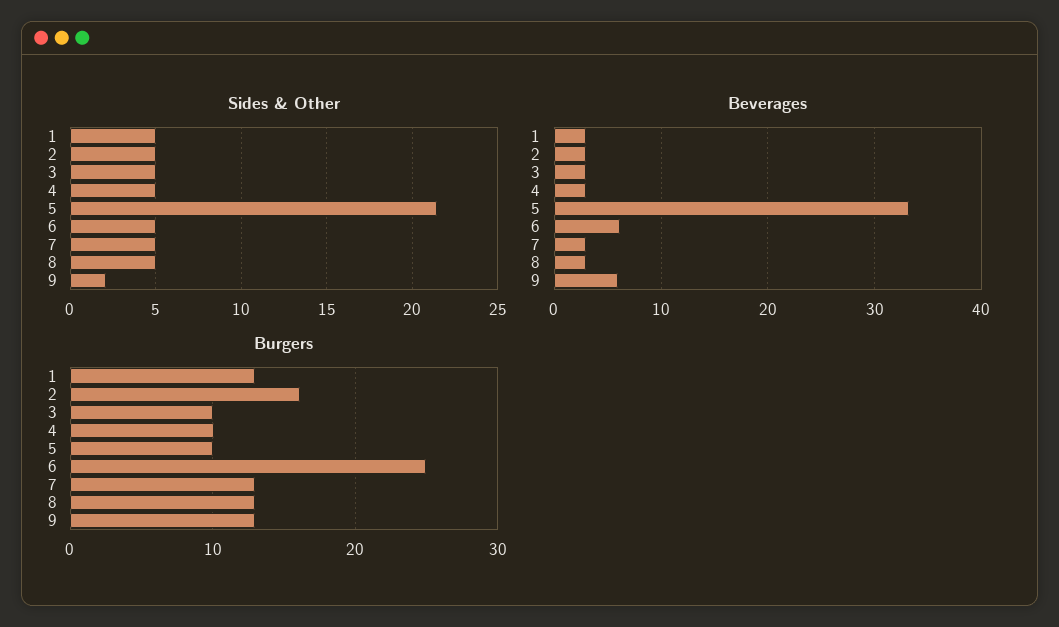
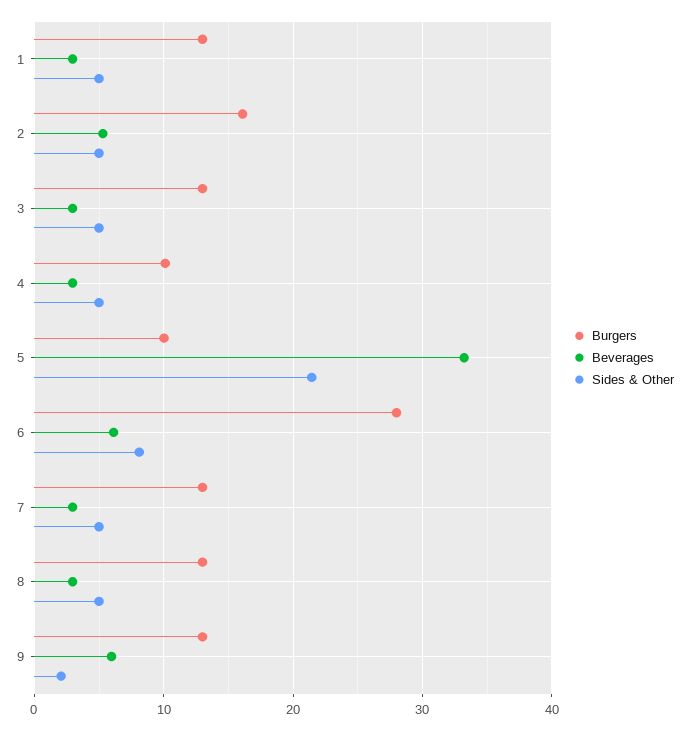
  {
    "Sides & Other": {
      "1": 5,
      "2": 5,
      "3": 5,
      "4": 5,
      "5": 21.5,
-     "6": 5,
+     "6": 8,
      "7": 5,
      "8": 5,
      "9": 2
    },
    "Beverages": {
      "1": 3,
-     "2": 3,
+     "2": 5,
      "3": 3,
      "4": 3,
      "5": 33,
      "6": 6,
      "7": 3,
      "8": 3,
      "9": 6
    },
    "Burgers": {
      "1": 13,
      "2": 16,
-     "3": 10,
+     "3": 13,
      "4": 10,
      "5": 10,
-     "6": 25,
+     "6": 28,
      "7": 13,
      "8": 13,
      "9": 13
    }
  }

